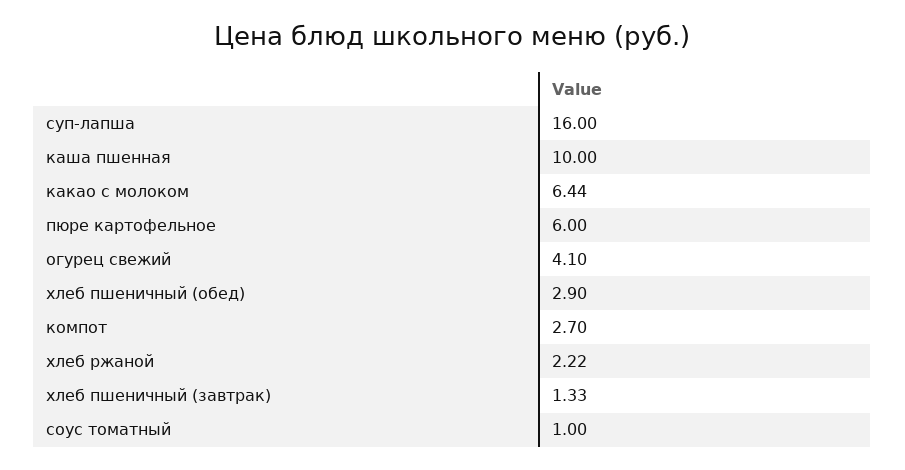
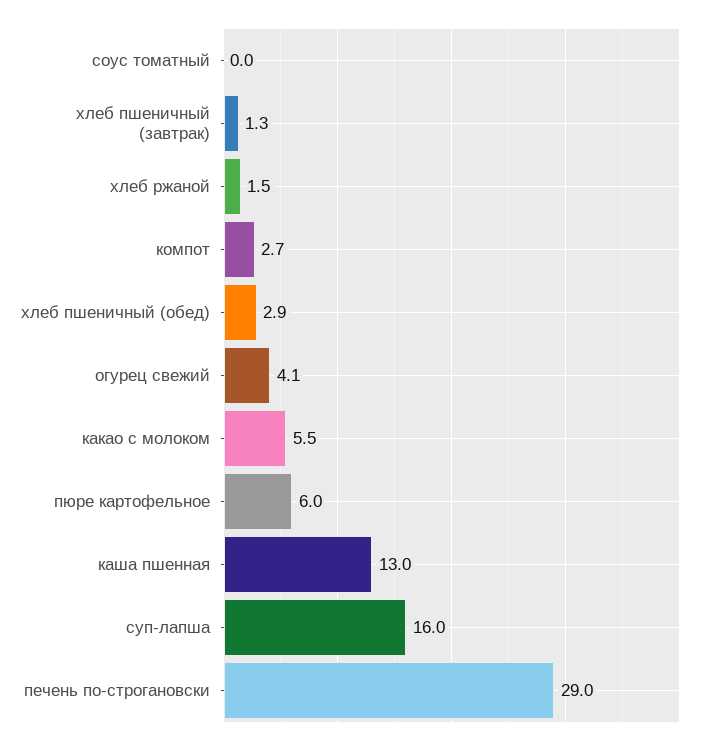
  {
    "суп-лапша": 16,
-   "каша пшенная": 10,
+   "каша пшенная": 13,
-   "какао с молоком": 6.44,
+   "какао с молоком": 5.5,
    "пюре картофельное": 6,
    "огурец свежий": 4.1,
    "хлеб пшеничный (обед)": 2.9,
    "компот": 2.7,
-   "хлеб ржаной": 2.22,
+   "хлеб ржаной": 1.5,
    "хлеб пшеничный (завтрак)": 1.33,
-   "соус томатный": 1
+   "соус томатный": 0,
+   "печень по-строгановски": 29
  }

